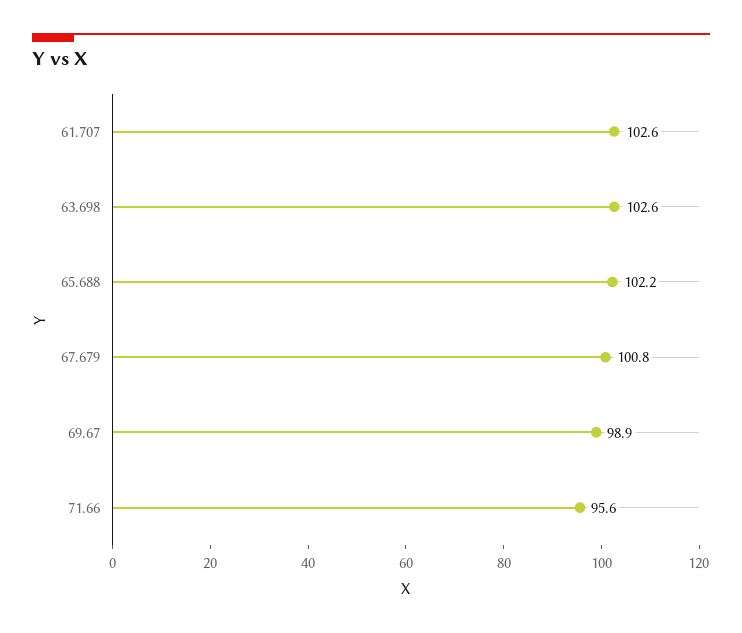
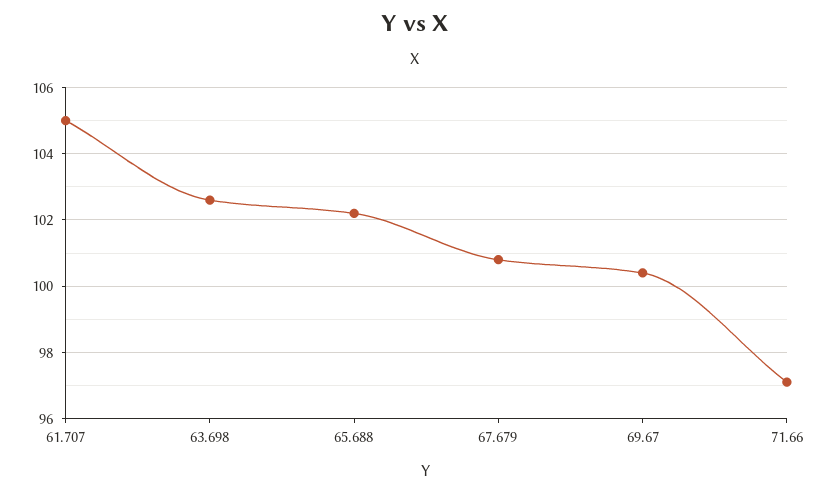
  {
-   "61.707": 102.6,
+   "61.707": 105,
    "63.698": 102.6,
    "65.688": 102.2,
    "67.679": 100.8,
-   "69.67": 98.9,
+   "69.67": 100.5,
-   "71.66": 95.6
+   "71.66": 97
  }

